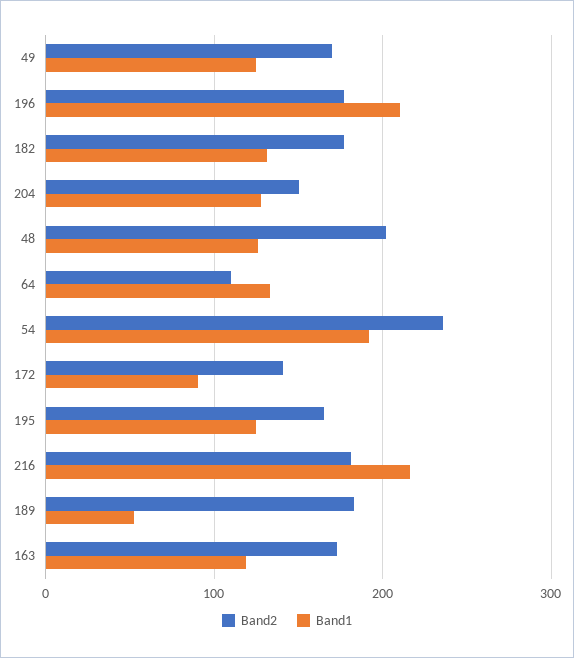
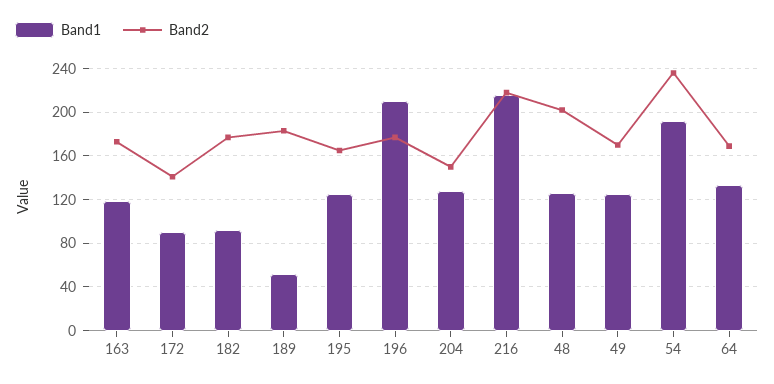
  {
    "Band2": {
      "49": 170,
      "196": 180,
      "182": 180,
      "204": 150,
      "48": 200,
-     "64": 110,
+     "64": 170,
      "54": 240,
      "172": 140,
      "195": 170,
-     "216": 180,
+     "216": 220,
      "189": 180,
      "163": 170
    },
    "Band1": {
      "49": 130,
      "196": 210,
-     "182": 130,
+     "182": 90,
      "204": 130,
      "48": 130,
      "64": 130,
      "54": 190,
      "172": 90,
      "195": 130,
      "216": 220,
      "189": 50,
      "163": 120
    }
  }

